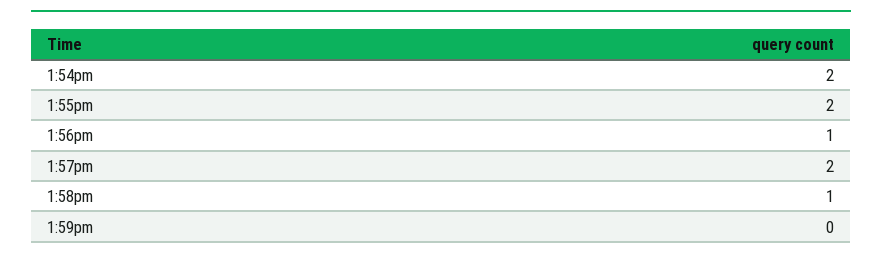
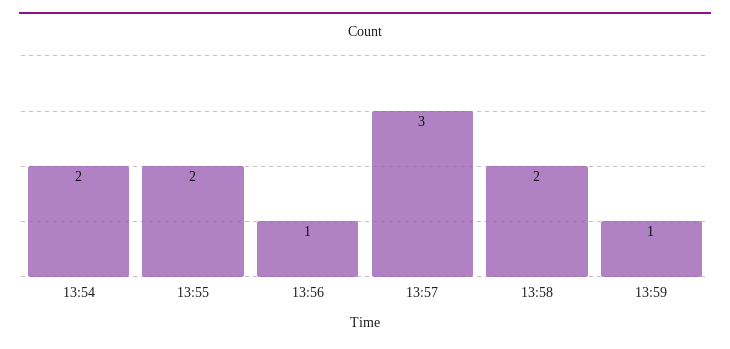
  {
    "1:54pm": 2,
    "1:55pm": 2,
    "1:56pm": 1,
-   "1:57pm": 2,
+   "1:57pm": 3,
-   "1:58pm": 1,
+   "1:58pm": 2,
-   "1:59pm": 0
+   "1:59pm": 1
  }

